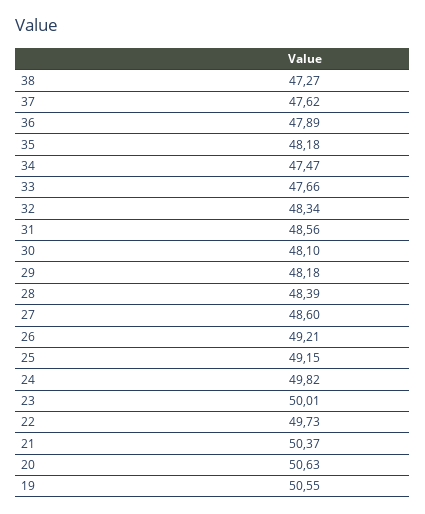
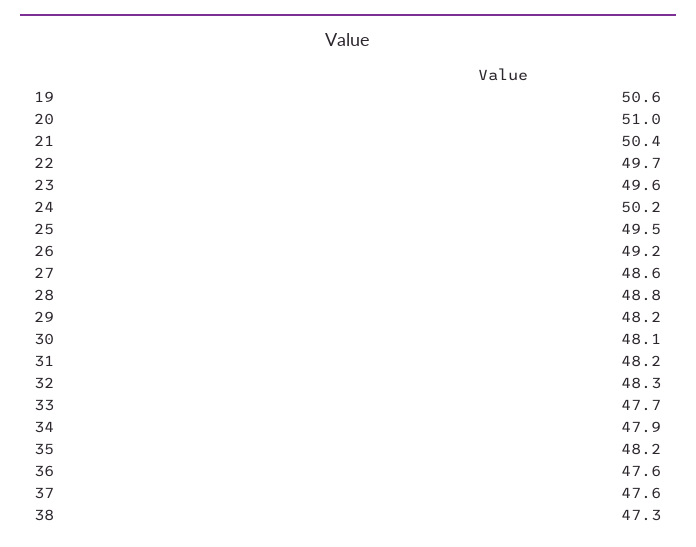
  {
    "38": 47.27,
    "37": 47.62,
-   "36": 47.89,
+   "36": 47.6,
    "35": 48.18,
-   "34": 47.47,
+   "34": 47.9,
    "33": 47.66,
    "32": 48.34,
-   "31": 48.56,
+   "31": 48.2,
    "30": 48.1,
    "29": 48.18,
-   "28": 48.39,
+   "28": 48.8,
    "27": 48.6,
    "26": 49.21,
-   "25": 49.15,
+   "25": 49.5,
-   "24": 49.82,
+   "24": 50.2,
-   "23": 50.01,
+   "23": 49.6,
    "22": 49.73,
    "21": 50.37,
-   "20": 50.63,
+   "20": 51,
    "19": 50.55
  }

